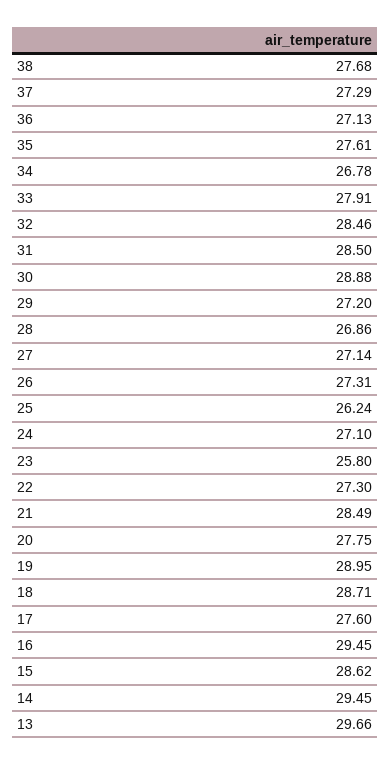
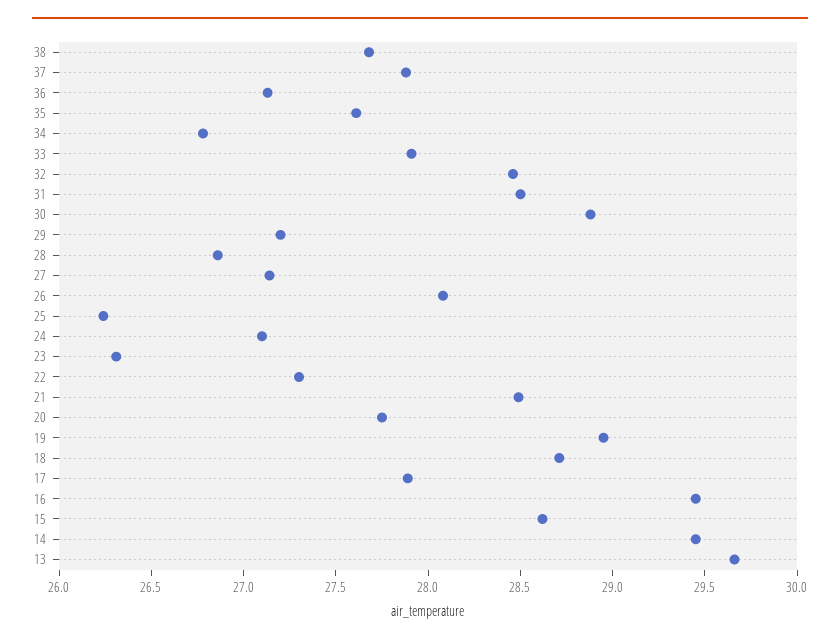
  {
    "38": 27.68,
-   "37": 27.29,
+   "37": 27.9,
    "36": 27.13,
    "35": 27.61,
    "34": 26.78,
    "33": 27.91,
    "32": 28.46,
    "31": 28.5,
    "30": 28.88,
    "29": 27.2,
    "28": 26.86,
    "27": 27.14,
-   "26": 27.31,
+   "26": 28.1,
    "25": 26.24,
    "24": 27.1,
-   "23": 25.8,
+   "23": 26.3,
    "22": 27.3,
    "21": 28.49,
    "20": 27.75,
    "19": 28.95,
    "18": 28.71,
-   "17": 27.6,
+   "17": 27.9,
    "16": 29.45,
    "15": 28.62,
    "14": 29.45,
    "13": 29.66
  }

